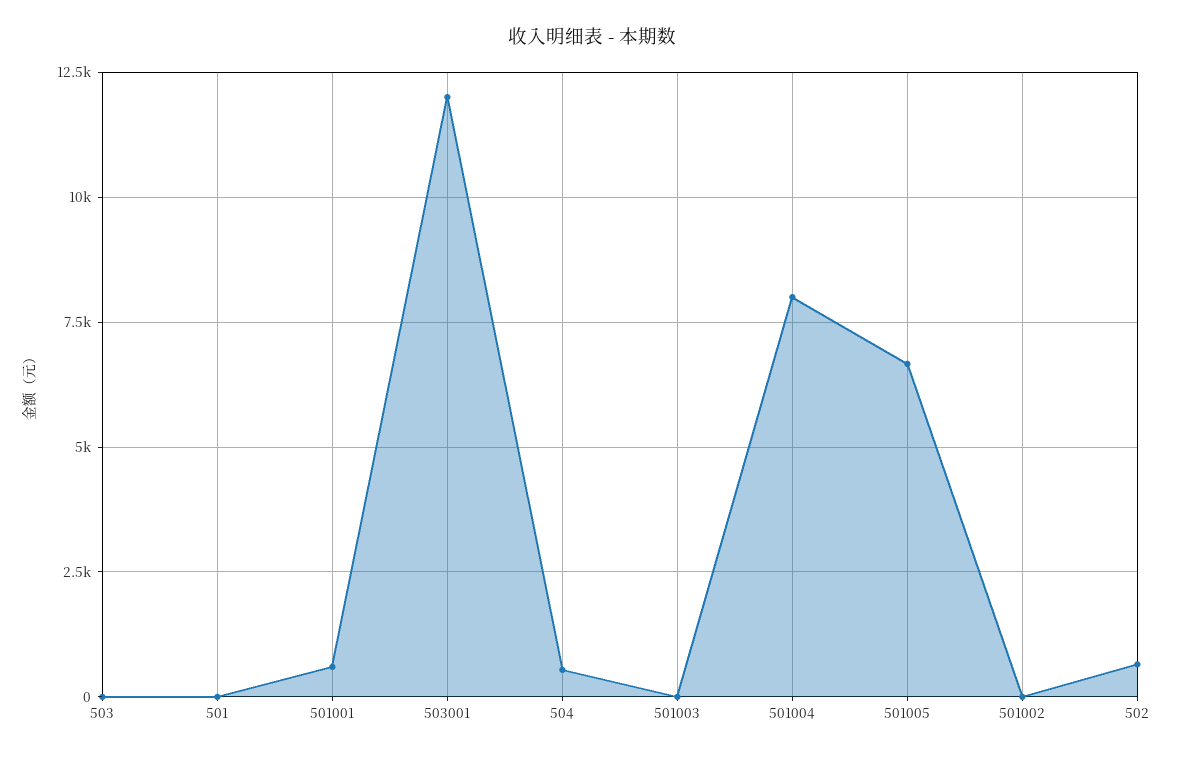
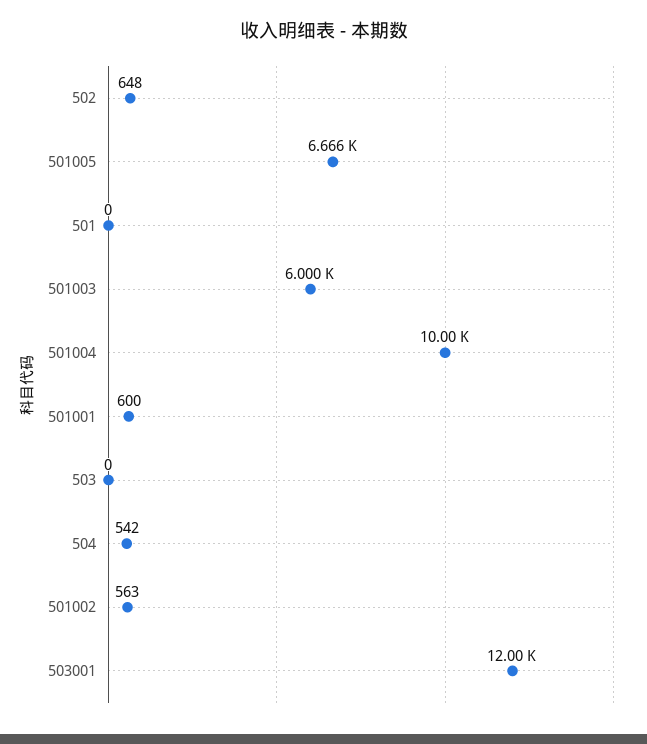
  {
    "503": 0,
    "501": 0,
    "501001": 600,
    "503001": 12000,
    "504": 542,
-   "501003": 0,
+   "501003": 6000,
-   "501004": 8000,
+   "501004": 10000,
    "501005": 6666,
-   "501002": 0,
+   "501002": 563,
    "502": 648
  }

